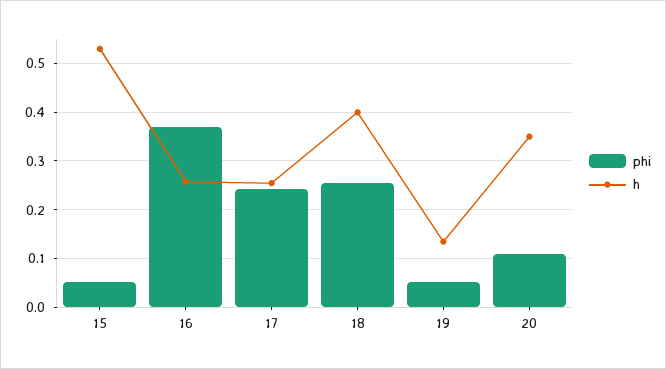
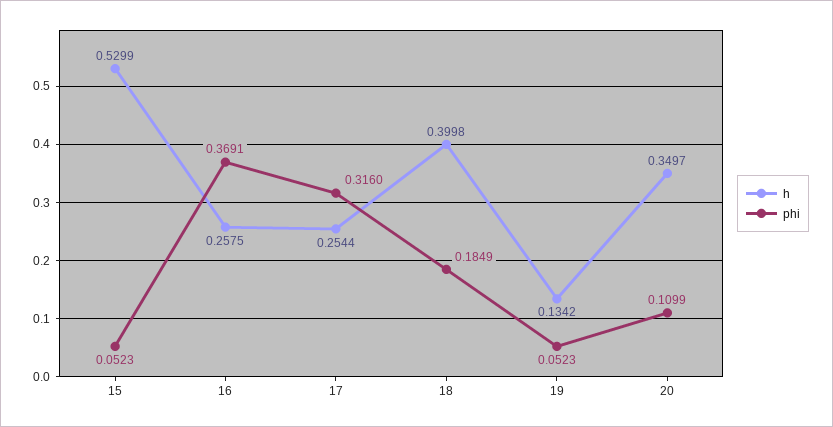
  {
    "phi": {
      "15": 0.0523,
      "16": 0.3691,
-     "17": 0.24,
+     "17": 0.316,
-     "18": 0.26,
+     "18": 0.1849,
      "19": 0.0523,
      "20": 0.1099
    },
    "h": {
      "15": 0.5299,
      "16": 0.2575,
      "17": 0.2544,
      "18": 0.3998,
      "19": 0.1342,
      "20": 0.3497
    }
  }

